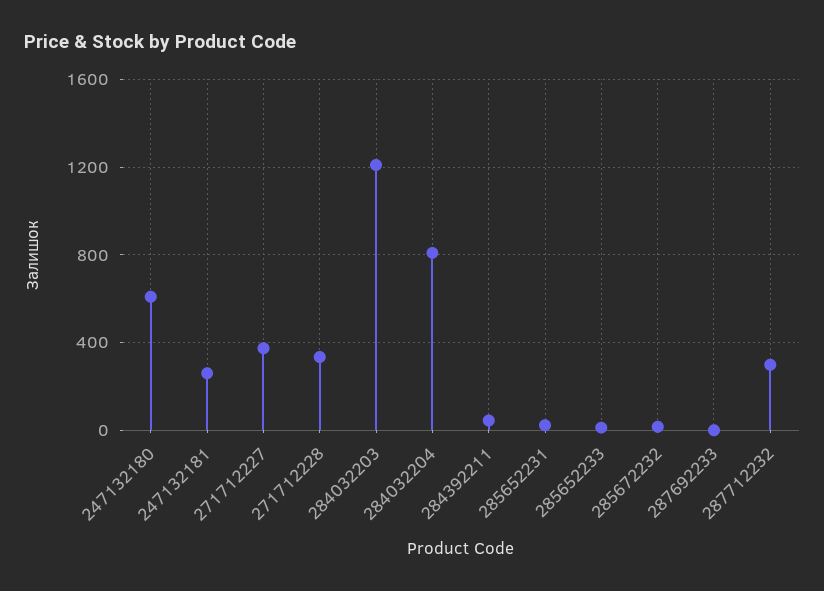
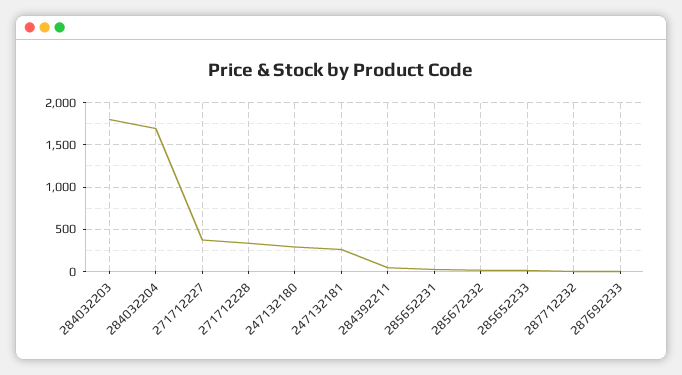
  {
-   "247132180": 600,
+   "247132180": 300,
    "247132181": 250,
    "271712227": 350,
    "271712228": 350,
-   "284032203": 1200,
+   "284032203": 1800,
-   "284032204": 800,
+   "284032204": 1700,
    "284392211": 50,
    "285652231": 0,
    "285652233": 0,
    "285672232": 0,
    "287692233": 0,
-   "287712232": 300
+   "287712232": 0
  }

